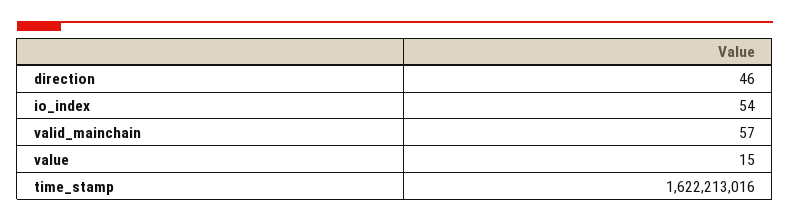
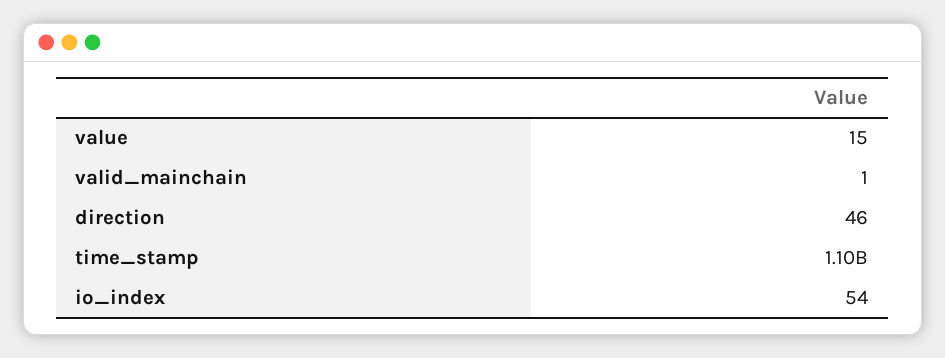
  {
    "direction": 46,
    "io_index": 54,
-   "valid_mainchain": 57,
+   "valid_mainchain": 1,
    "value": 15,
-   "time_stamp": 1622213016
+   "time_stamp": 1100000000
  }

